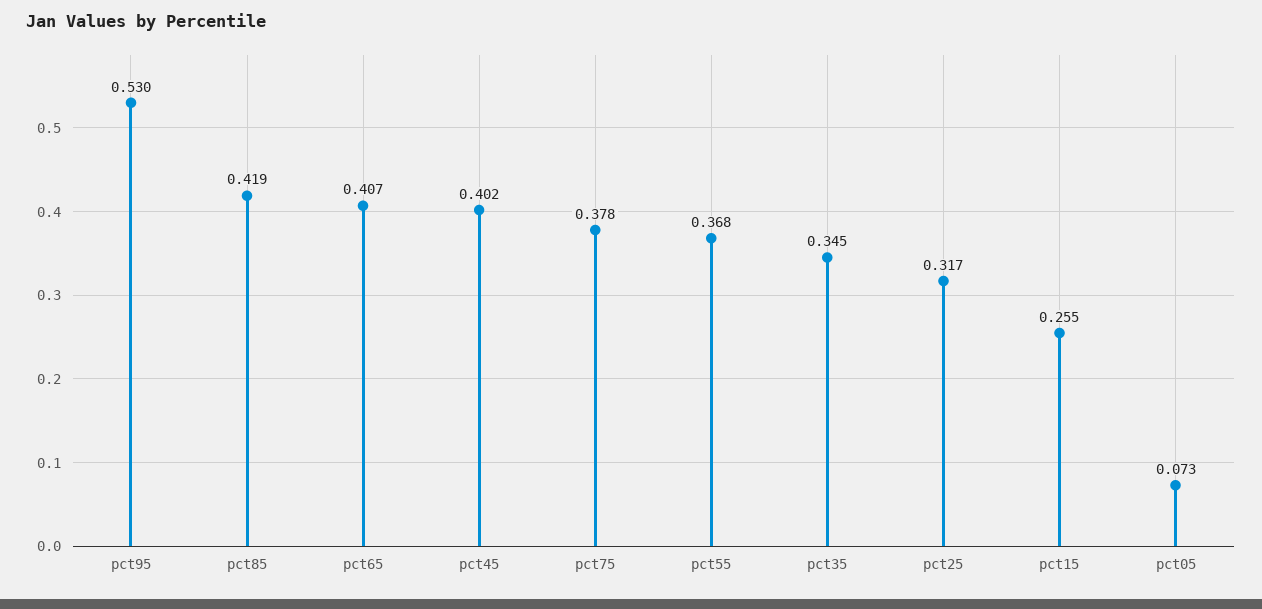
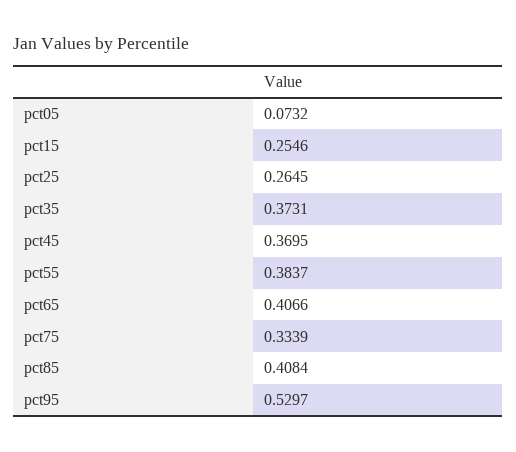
  {
    "pct95": 0.5297,
-   "pct85": 0.419,
+   "pct85": 0.4084,
    "pct65": 0.4066,
-   "pct45": 0.402,
+   "pct45": 0.3695,
-   "pct75": 0.378,
+   "pct75": 0.3339,
-   "pct55": 0.368,
+   "pct55": 0.3837,
-   "pct35": 0.345,
+   "pct35": 0.3731,
-   "pct25": 0.317,
+   "pct25": 0.2645,
    "pct15": 0.2546,
    "pct05": 0.0732
  }

